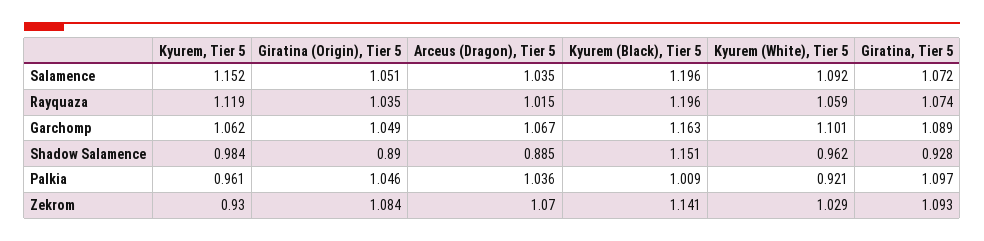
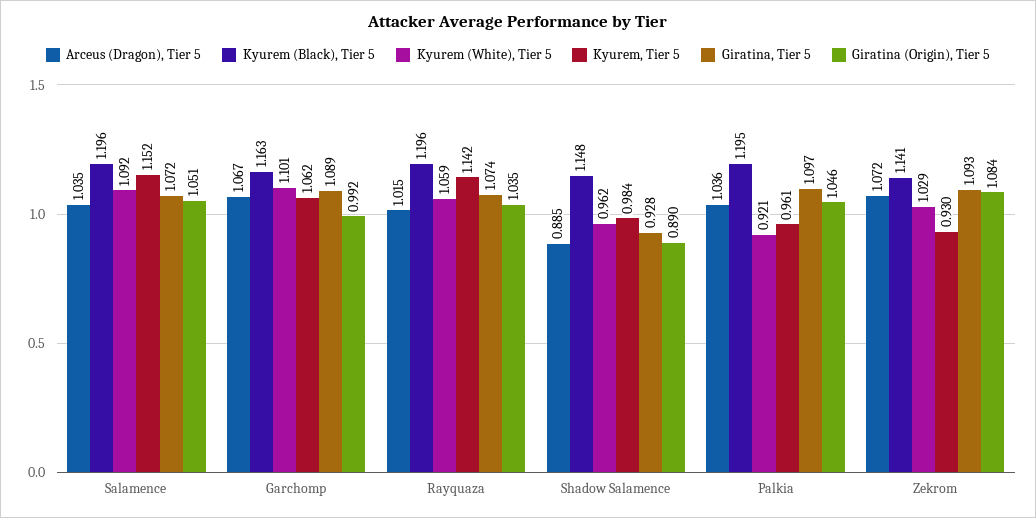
  {
    "Kyurem, Tier 5": {
      "Salamence": 1.152,
-     "Rayquaza": 1.119,
+     "Rayquaza": 1.142,
      "Garchomp": 1.062,
      "Shadow Salamence": 0.984,
      "Palkia": 0.961,
      "Zekrom": 0.93
    },
    "Giratina (Origin), Tier 5": {
      "Salamence": 1.051,
      "Rayquaza": 1.035,
-     "Garchomp": 1.049,
+     "Garchomp": 0.992,
      "Shadow Salamence": 0.89,
      "Palkia": 1.046,
      "Zekrom": 1.084
    },
    "Arceus (Dragon), Tier 5": {
      "Salamence": 1.035,
      "Rayquaza": 1.015,
      "Garchomp": 1.067,
      "Shadow Salamence": 0.885,
      "Palkia": 1.036,
-     "Zekrom": 1.07
+     "Zekrom": 1.072
    },
    "Kyurem (Black), Tier 5": {
      "Salamence": 1.196,
      "Rayquaza": 1.196,
      "Garchomp": 1.163,
-     "Shadow Salamence": 1.151,
+     "Shadow Salamence": 1.148,
-     "Palkia": 1.009,
+     "Palkia": 1.195,
      "Zekrom": 1.141
    },
    "Kyurem (White), Tier 5": {
      "Salamence": 1.092,
      "Rayquaza": 1.059,
      "Garchomp": 1.101,
      "Shadow Salamence": 0.962,
      "Palkia": 0.921,
      "Zekrom": 1.029
    },
    "Giratina, Tier 5": {
      "Salamence": 1.072,
      "Rayquaza": 1.074,
      "Garchomp": 1.089,
      "Shadow Salamence": 0.928,
      "Palkia": 1.097,
      "Zekrom": 1.093
    }
  }

